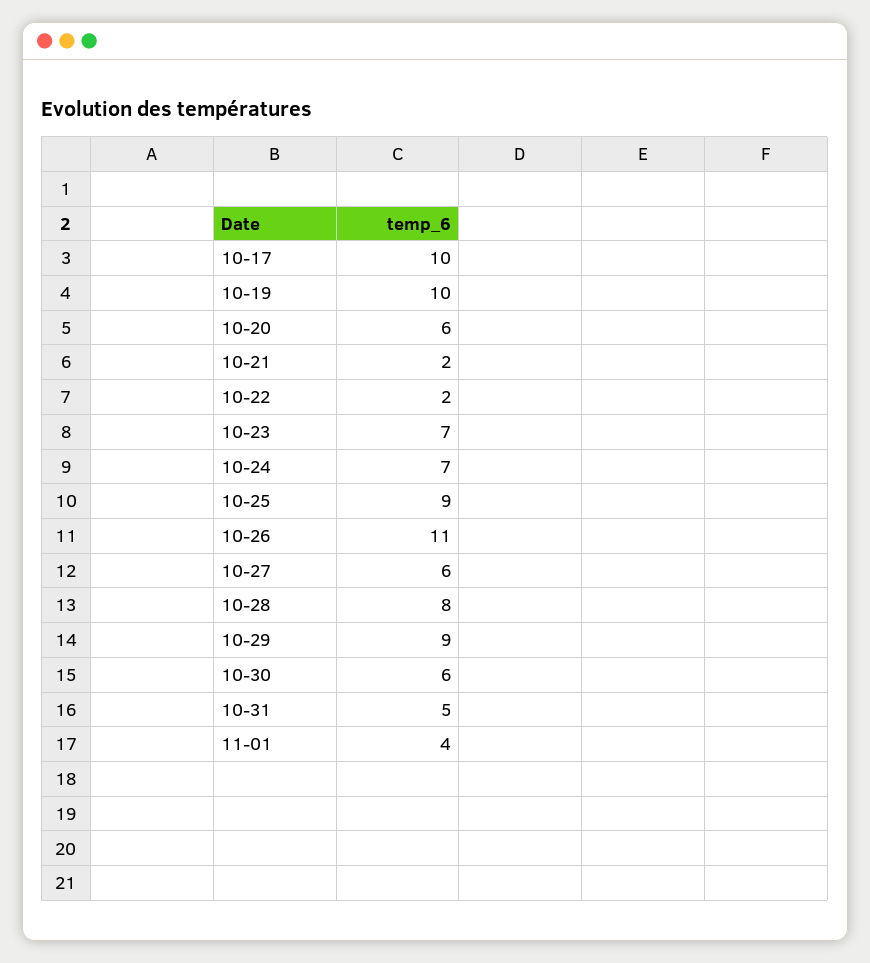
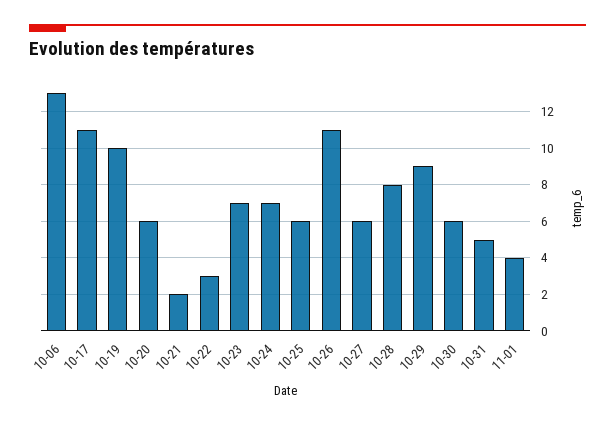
  {
-   "10-17": 10,
+   "10-17": 11,
    "10-19": 10,
    "10-20": 6,
    "10-21": 2,
-   "10-22": 2,
+   "10-22": 3,
    "10-23": 7,
    "10-24": 7,
-   "10-25": 9,
+   "10-25": 6,
    "10-26": 11,
    "10-27": 6,
    "10-28": 8,
    "10-29": 9,
    "10-30": 6,
    "10-31": 5,
-   "11-01": 4
+   "11-01": 4,
+   "10-06": 13
  }

